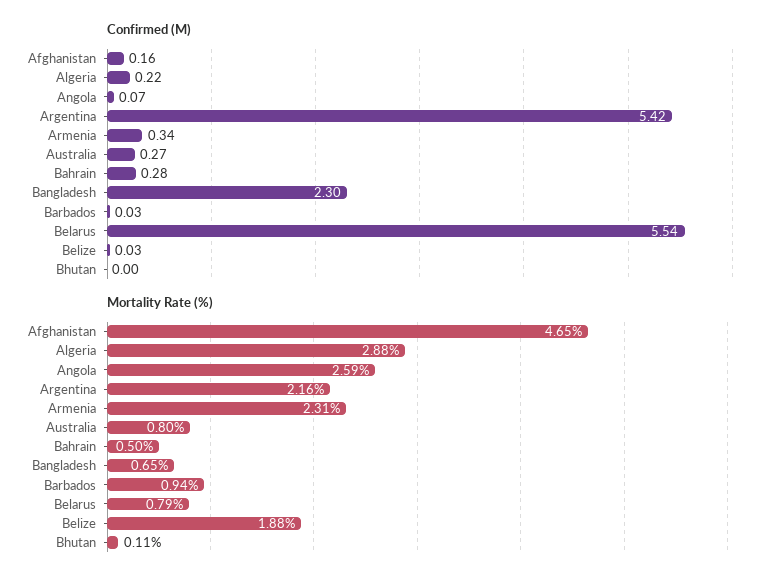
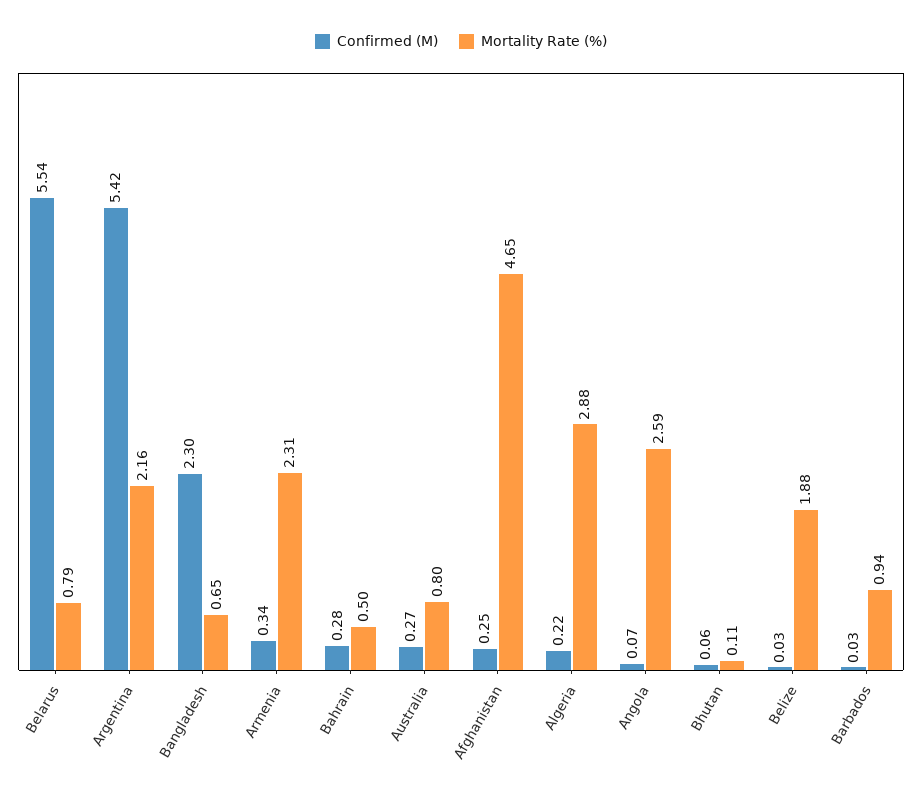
  {
    "Confirmed (M)": {
-     "Afghanistan": 0.16,
+     "Afghanistan": 0.25,
      "Algeria": 0.22,
      "Angola": 0.07,
      "Argentina": 5.42,
      "Armenia": 0.34,
      "Australia": 0.27,
      "Bahrain": 0.28,
      "Bangladesh": 2.3,
      "Barbados": 0.03,
      "Belarus": 5.54,
      "Belize": 0.03,
-     "Bhutan": 0
+     "Bhutan": 0.06
    },
    "Mortality Rate (%)": {
      "Afghanistan": 4.65,
      "Algeria": 2.88,
      "Angola": 2.59,
      "Argentina": 2.16,
      "Armenia": 2.31,
      "Australia": 0.8,
      "Bahrain": 0.5,
      "Bangladesh": 0.65,
      "Barbados": 0.94,
      "Belarus": 0.79,
      "Belize": 1.88,
      "Bhutan": 0.11
    }
  }

